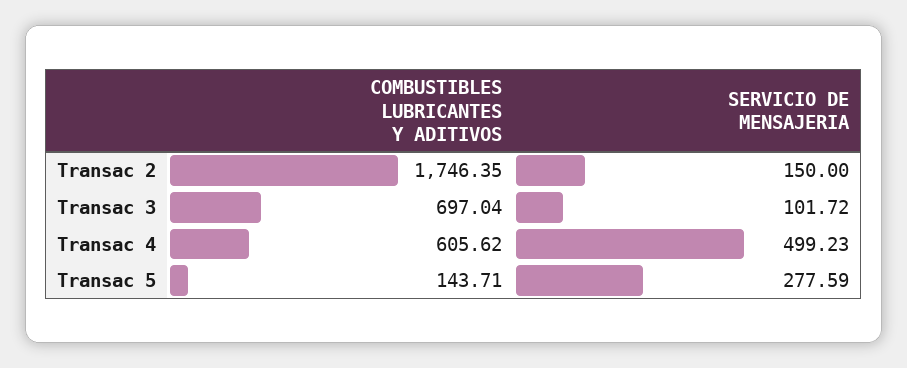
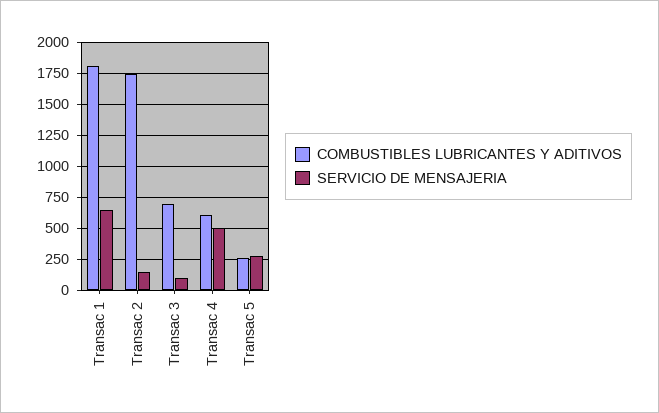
  {
    "COMBUSTIBLES LUBRICANTES Y ADITIVOS": {
      "Transac 2": 1746.35,
      "Transac 3": 697.04,
      "Transac 4": 605.62,
-     "Transac 5": 143.71
+     "Transac 5": 250,
+     "Transac 1": 1800
    },
    "SERVICIO DE MENSAJERIA": {
      "Transac 2": 150,
      "Transac 3": 101.72,
      "Transac 4": 499.23,
-     "Transac 5": 277.59
+     "Transac 5": 277.59,
+     "Transac 1": 650
    }
  }

